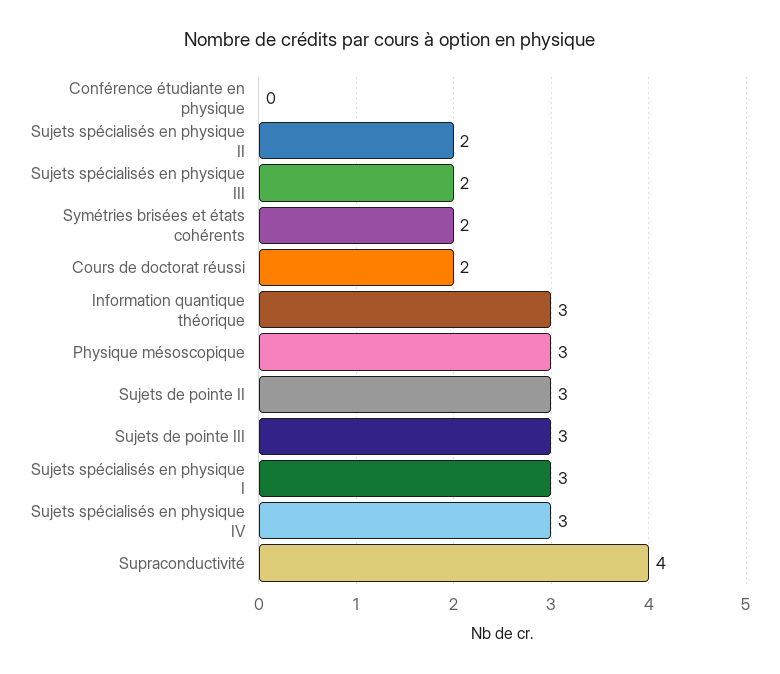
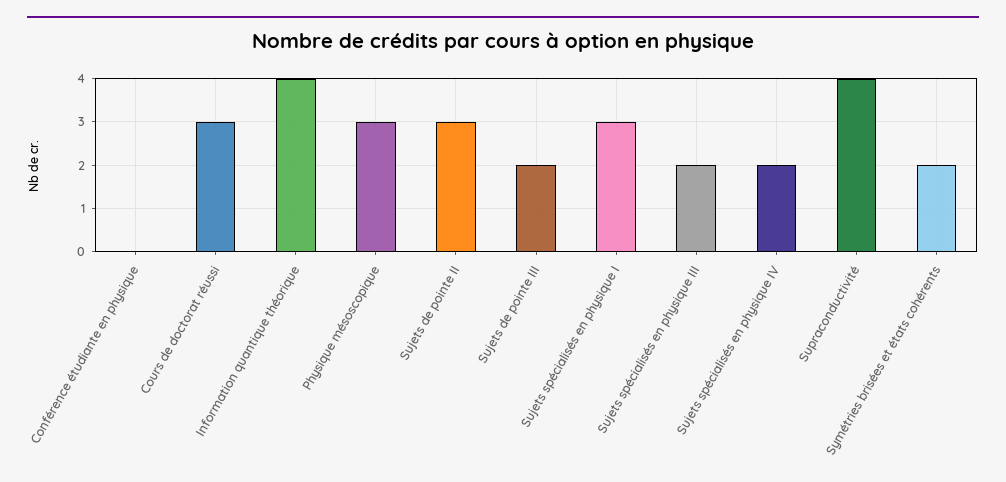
  {
    "Conférence étudiante en physique": 0,
-   "Sujets spécialisés en physique II": 2,
    "Sujets spécialisés en physique III": 2,
    "Symétries brisées et états cohérents": 2,
-   "Cours de doctorat réussi": 2,
+   "Cours de doctorat réussi": 3,
-   "Information quantique théorique": 3,
+   "Information quantique théorique": 4,
    "Physique mésoscopique": 3,
    "Sujets de pointe II": 3,
-   "Sujets de pointe III": 3,
+   "Sujets de pointe III": 2,
    "Sujets spécialisés en physique I": 3,
-   "Sujets spécialisés en physique IV": 3,
+   "Sujets spécialisés en physique IV": 2,
    "Supraconductivité": 4
  }

